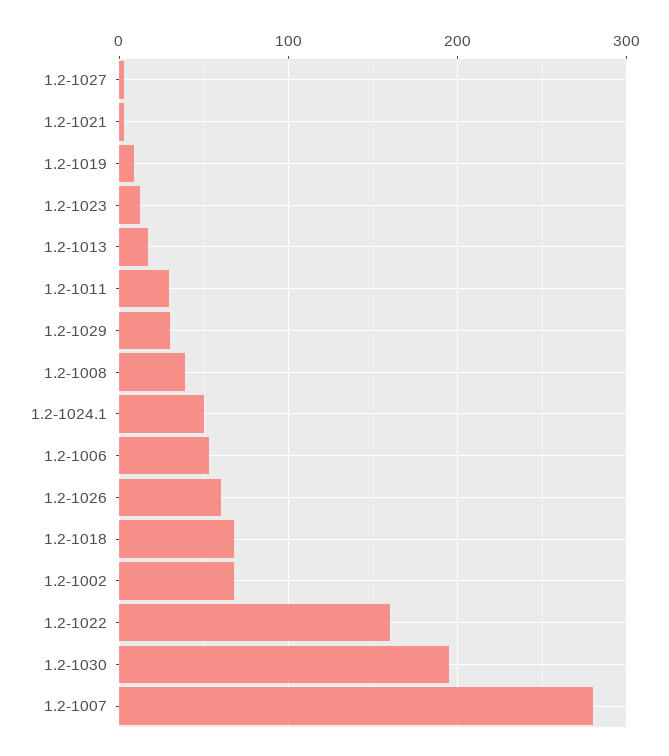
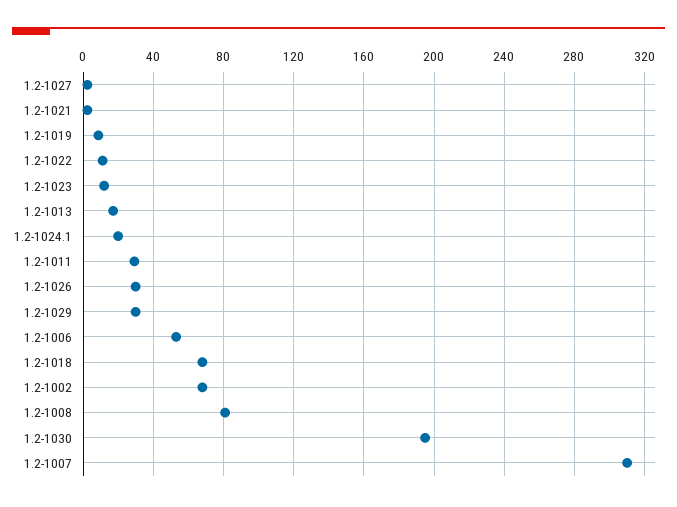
  {
    "1.2-1027": 5,
    "1.2-1021": 5,
    "1.2-1019": 10,
    "1.2-1023": 10,
    "1.2-1013": 15,
    "1.2-1011": 30,
    "1.2-1029": 30,
-   "1.2-1008": 40,
+   "1.2-1008": 80,
-   "1.2-1024.1": 50,
+   "1.2-1024.1": 20,
    "1.2-1006": 55,
-   "1.2-1026": 60,
+   "1.2-1026": 30,
    "1.2-1018": 70,
    "1.2-1002": 70,
-   "1.2-1022": 160,
+   "1.2-1022": 10,
    "1.2-1030": 195,
-   "1.2-1007": 280
+   "1.2-1007": 310
  }

